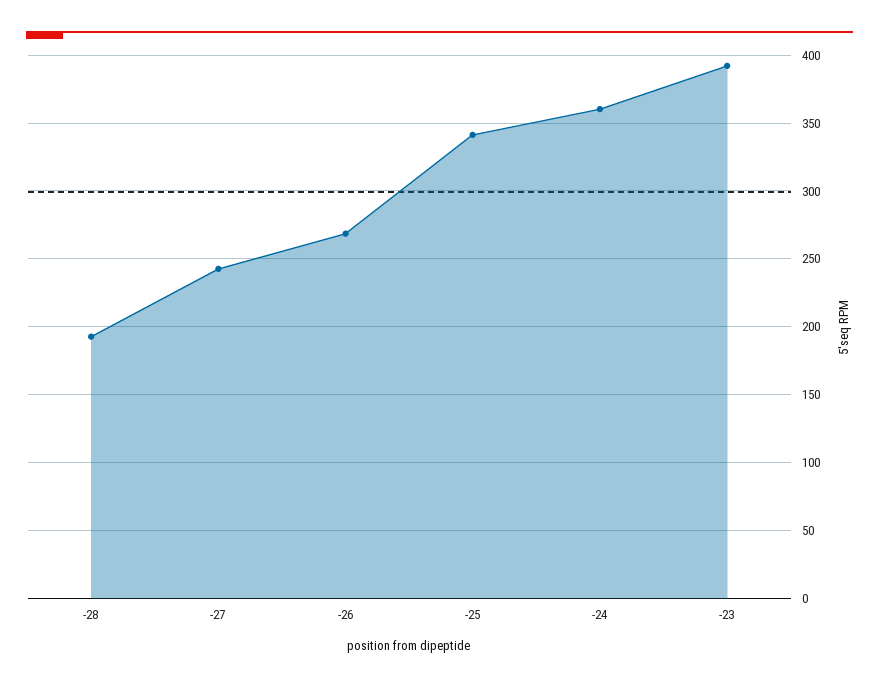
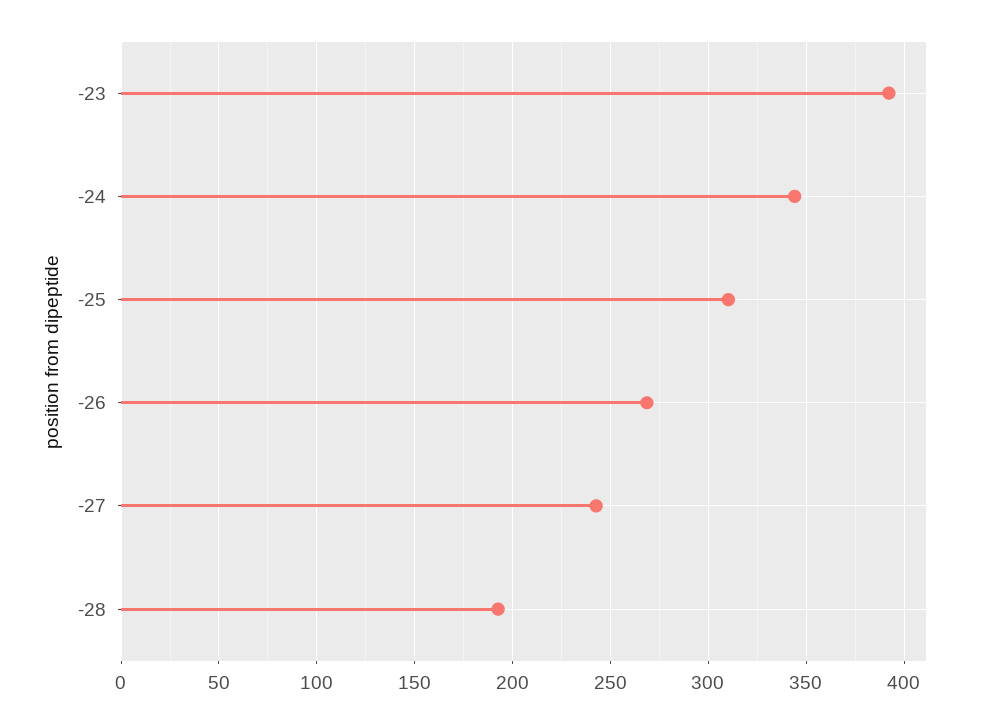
  {
    "-28": 195,
    "-27": 245,
    "-26": 270,
-   "-25": 340,
+   "-25": 310,
-   "-24": 360,
+   "-24": 345,
    "-23": 390
  }

